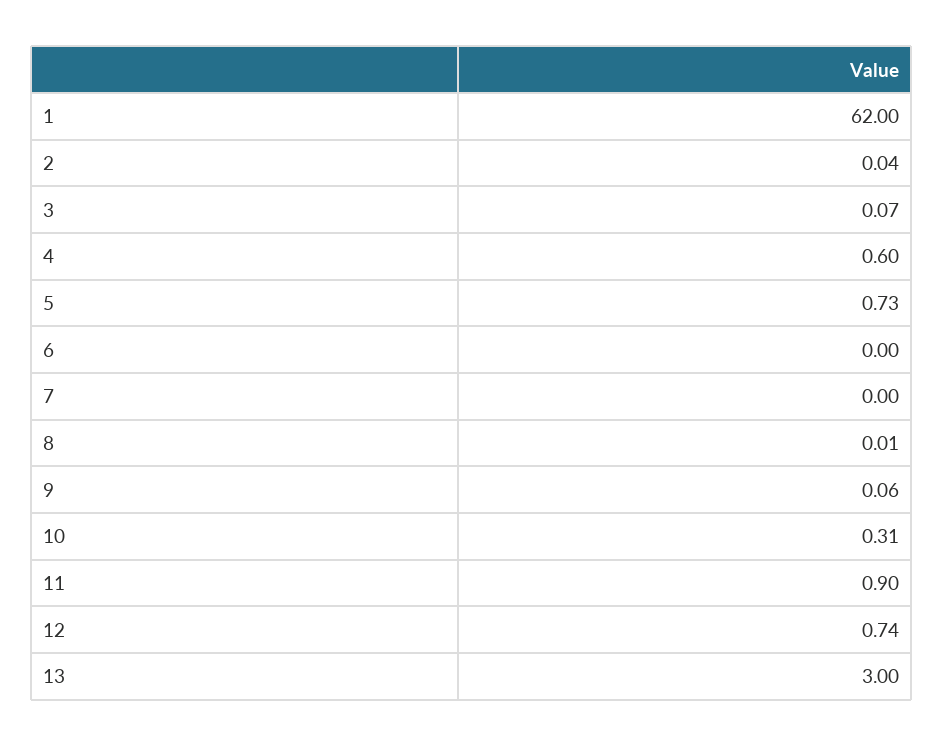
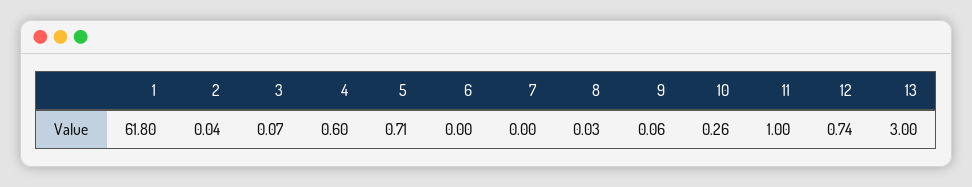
  {
-   "1": 62,
+   "1": 61.8,
    "2": 0.04,
    "3": 0.07,
    "4": 0.6,
-   "5": 0.73,
+   "5": 0.71,
    "6": 0,
    "7": 0,
-   "8": 0.01,
+   "8": 0.03,
    "9": 0.06,
-   "10": 0.31,
+   "10": 0.26,
-   "11": 0.9,
+   "11": 1,
    "12": 0.74,
    "13": 3
  }

